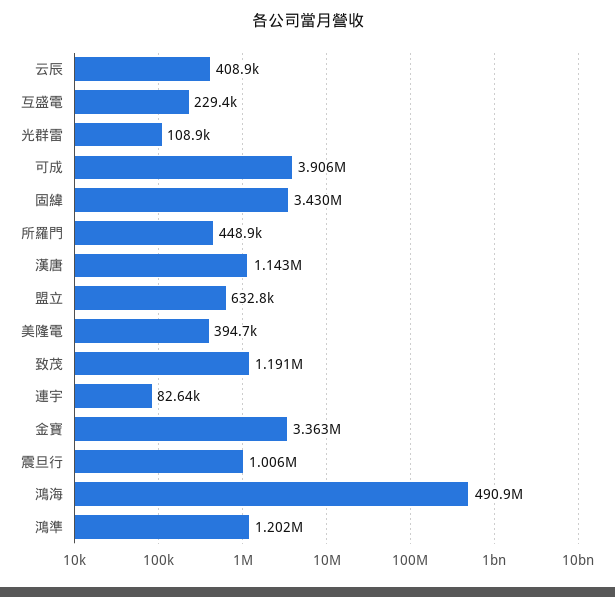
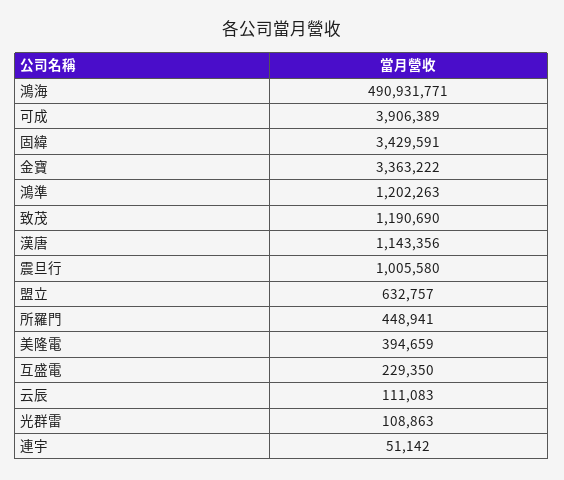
  {
-   "云辰": 408900,
+   "云辰": 111083,
    "互盛電": 229350,
    "光群雷": 108863,
    "可成": 3906389,
    "固緯": 3429591,
    "所羅門": 448941,
    "漢唐": 1143356,
    "盟立": 632757,
    "美隆電": 394659,
    "致茂": 1190690,
-   "連宇": 82640,
+   "連宇": 51142,
    "金寶": 3363222,
    "震旦行": 1005580,
    "鴻海": 490931771,
    "鴻準": 1202263
  }

